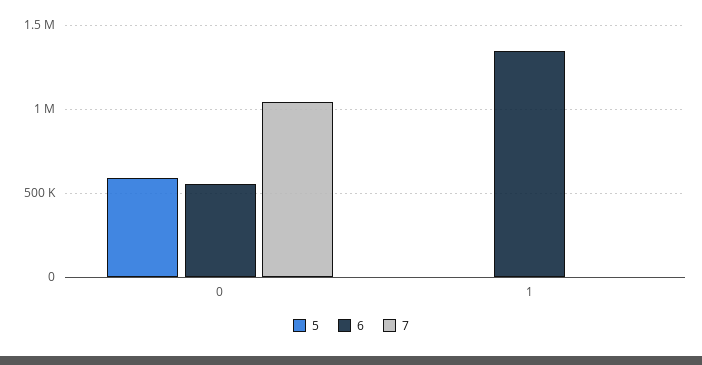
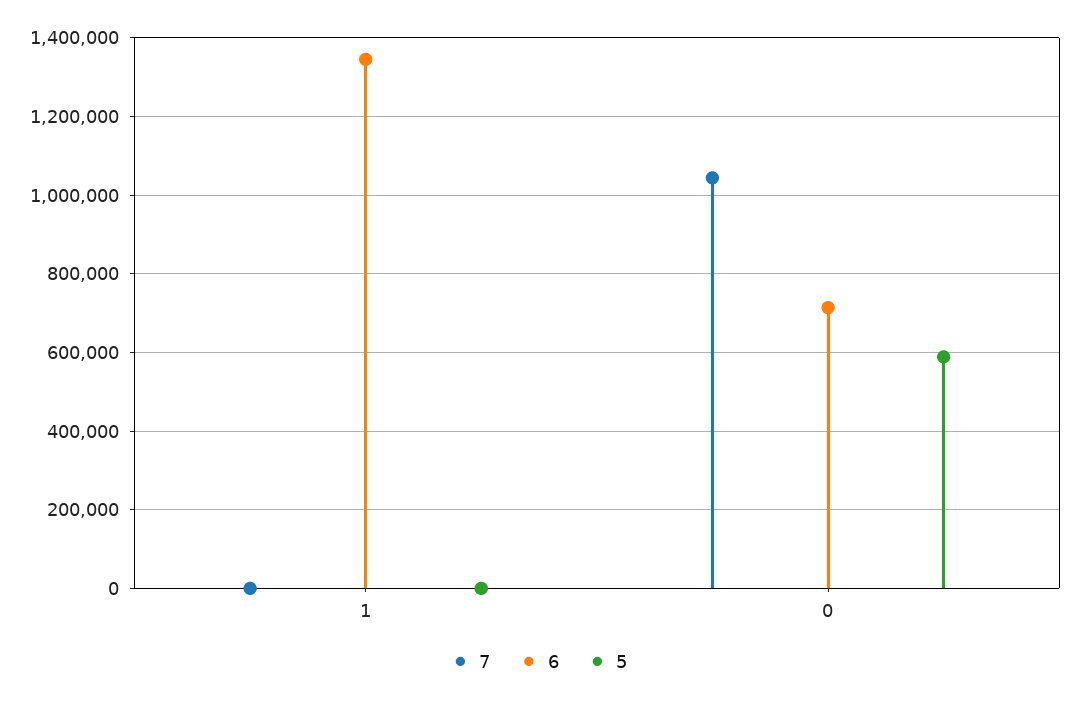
  {
    "5": {
      "0": 580000,
      "1": 0
    },
    "6": {
-     "0": 550000,
+     "0": 720000,
      "1": 1340000
    },
    "7": {
      "0": 1040000,
      "1": 0
    }
  }

